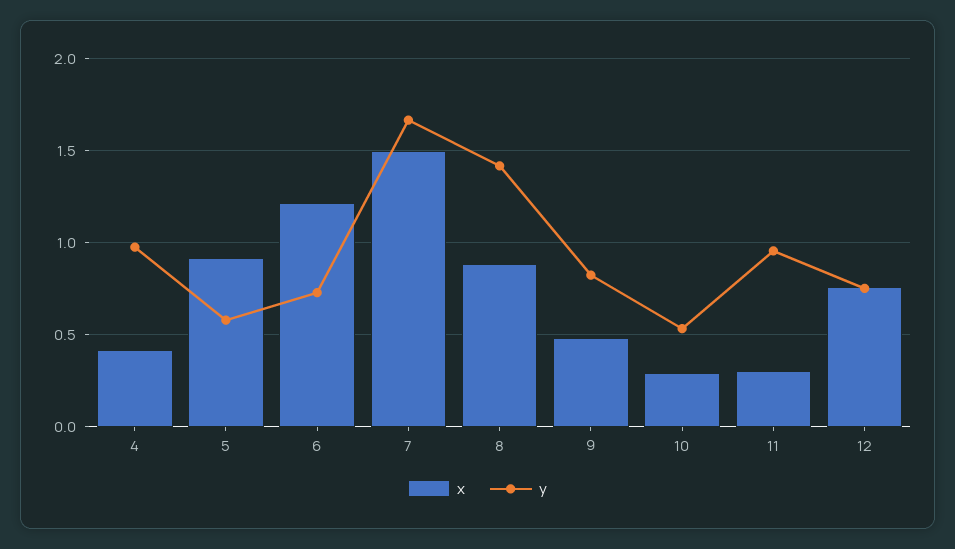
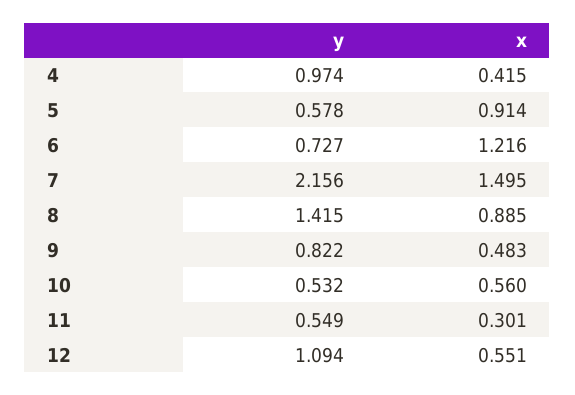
  {
    "x": {
      "4": 0.415,
      "5": 0.914,
      "6": 1.216,
      "7": 1.495,
      "8": 0.885,
      "9": 0.483,
-     "10": 0.3,
+     "10": 0.56,
      "11": 0.301,
-     "12": 0.75
+     "12": 0.551
    },
    "y": {
      "4": 0.974,
      "5": 0.578,
      "6": 0.727,
-     "7": 1.65,
+     "7": 2.156,
      "8": 1.415,
      "9": 0.822,
      "10": 0.532,
-     "11": 0.95,
+     "11": 0.549,
-     "12": 0.75
+     "12": 1.094
    }
  }

